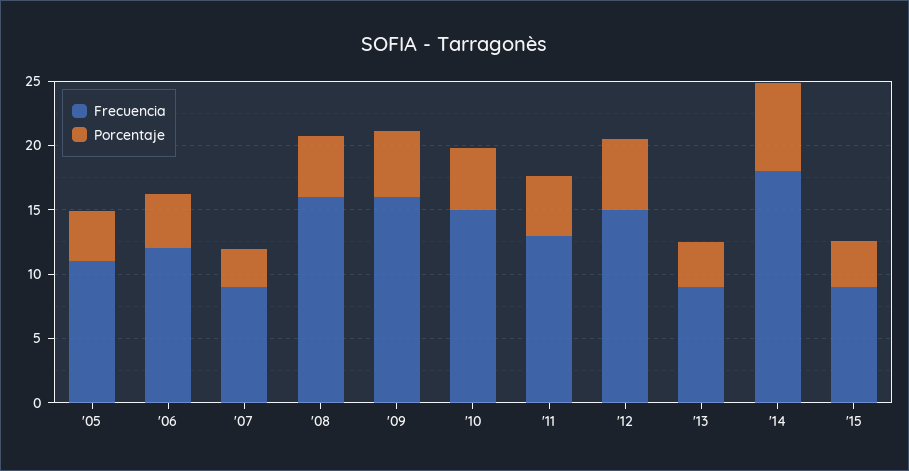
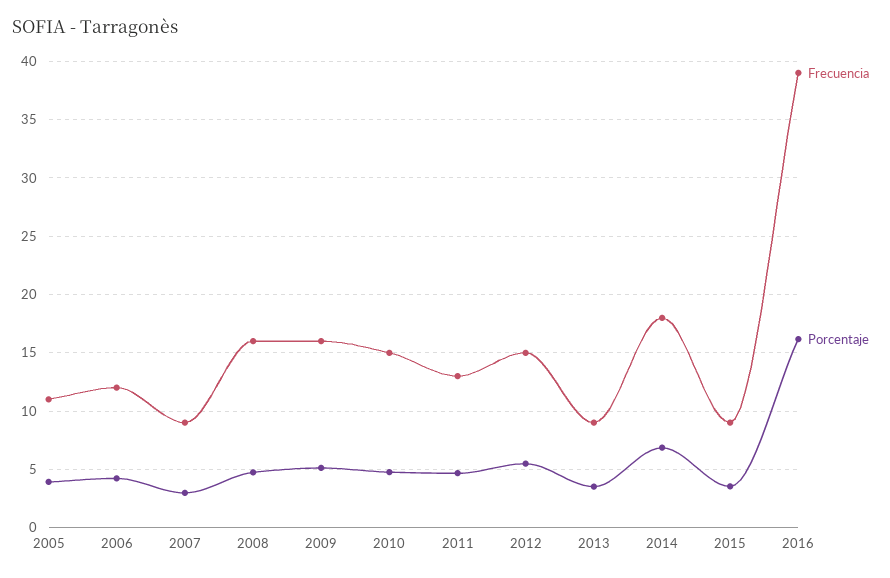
  {
    "Frecuencia": {
      "'05": 11,
      "'06": 12,
      "'07": 9,
      "'08": 16,
      "'09": 16,
      "'10": 15,
      "'11": 13,
      "'12": 15,
      "'13": 9,
      "'14": 18,
-     "'15": 9
+     "'15": 9,
+     "2016": 39
    },
    "Porcentaje": {
      "'05": 4,
      "'06": 4,
      "'07": 3,
      "'08": 5,
      "'09": 5,
      "'10": 5,
      "'11": 5,
      "'12": 5,
      "'13": 4,
      "'14": 7,
-     "'15": 4
+     "'15": 4,
+     "2016": 16
    }
  }

